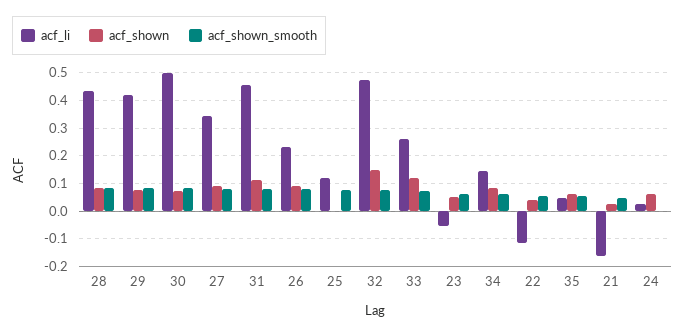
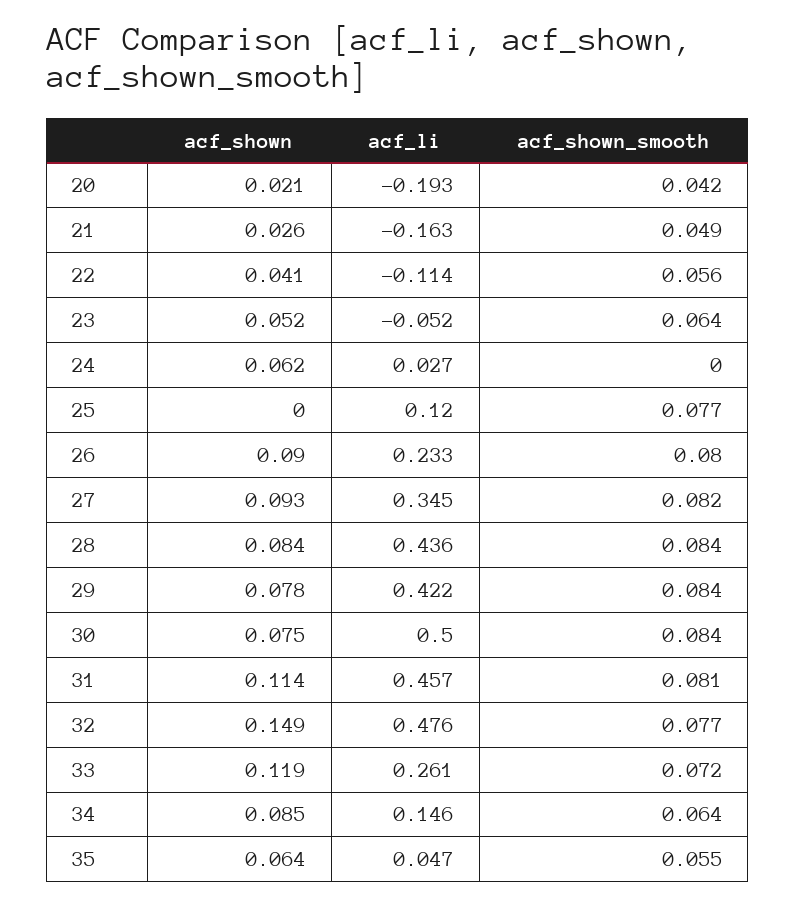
  {
    "acf_li": {
      "28": 0.436,
      "29": 0.422,
      "30": 0.5,
      "27": 0.345,
      "31": 0.457,
      "26": 0.233,
      "25": 0.12,
      "32": 0.476,
      "33": 0.261,
      "23": -0.052,
      "34": 0.146,
      "22": -0.114,
      "35": 0.047,
      "21": -0.163,
-     "24": 0.027
+     "24": 0.027,
+     "20": -0.193
    },
    "acf_shown": {
      "28": 0.084,
      "29": 0.078,
      "30": 0.075,
      "27": 0.093,
      "31": 0.114,
      "26": 0.09,
      "25": 0,
      "32": 0.149,
      "33": 0.119,
      "23": 0.052,
      "34": 0.085,
      "22": 0.041,
      "35": 0.064,
      "21": 0.026,
-     "24": 0.062
+     "24": 0.062,
+     "20": 0.021
    },
    "acf_shown_smooth": {
      "28": 0.084,
      "29": 0.084,
      "30": 0.084,
      "27": 0.082,
      "31": 0.081,
      "26": 0.08,
      "25": 0.077,
      "32": 0.077,
      "33": 0.072,
      "23": 0.064,
      "34": 0.064,
      "22": 0.056,
      "35": 0.055,
      "21": 0.049,
-     "24": 0
+     "24": 0,
+     "20": 0.042
    }
  }

